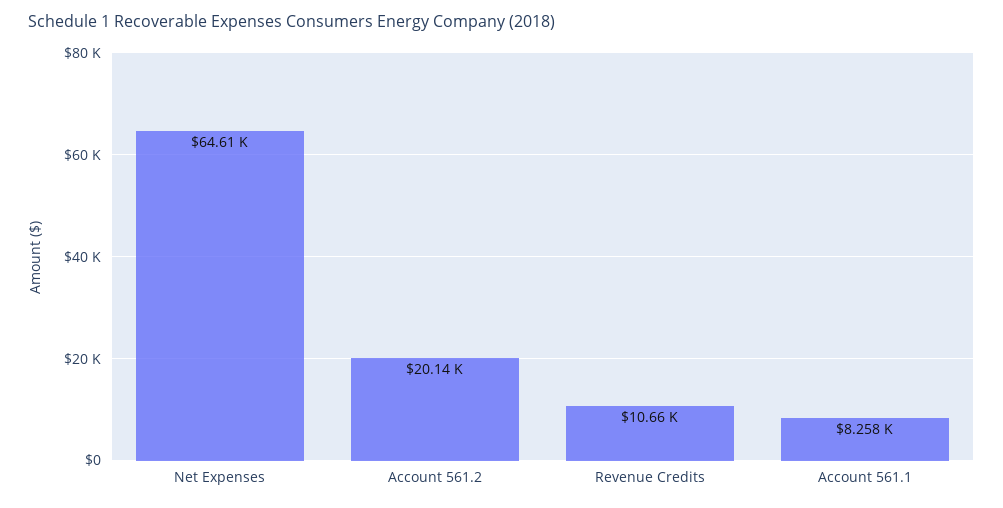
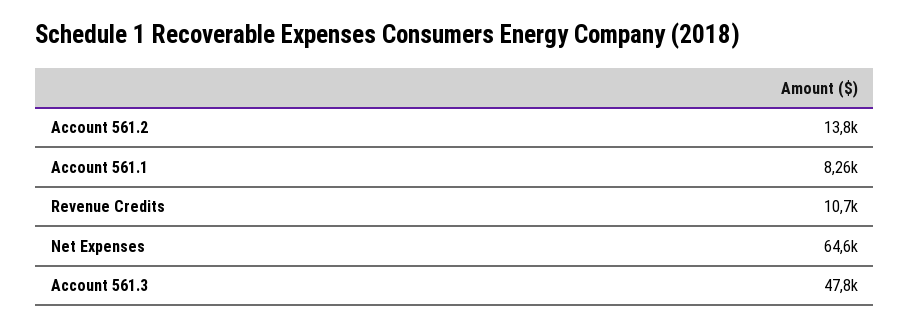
  {
    "Net Expenses": 64610,
-   "Account 561.2": 20140,
+   "Account 561.2": 13800,
    "Revenue Credits": 10660,
-   "Account 561.1": 8258
+   "Account 561.1": 8258,
+   "Account 561.3": 47800
  }

